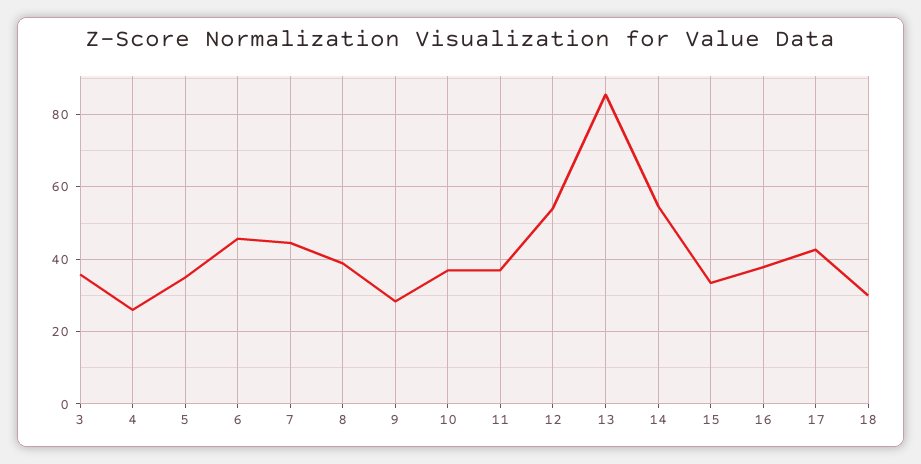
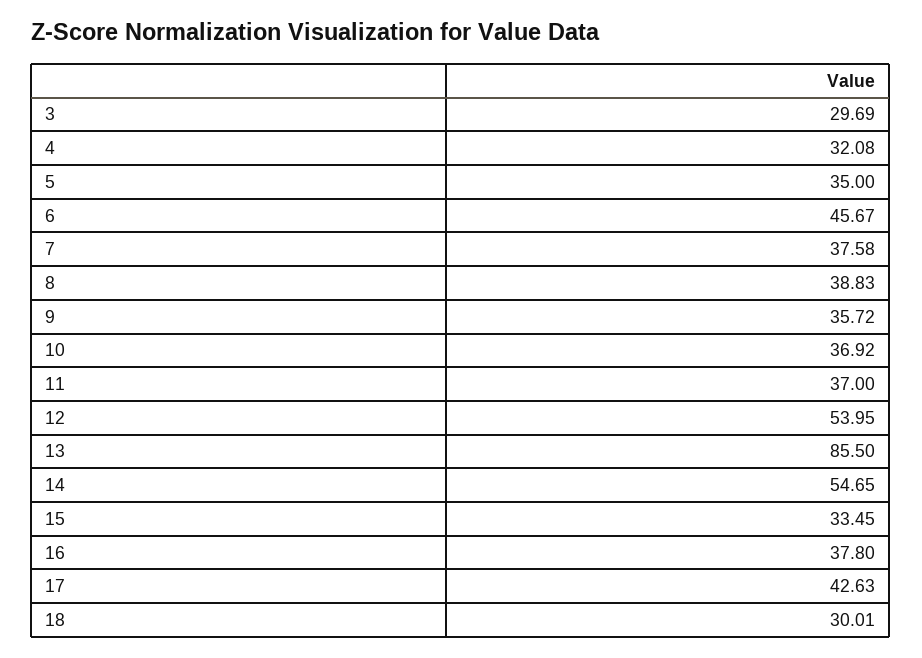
  {
-   "3": 36,
+   "3": 29.69,
-   "4": 26,
+   "4": 32.08,
    "5": 35,
    "6": 45.67,
-   "7": 44,
+   "7": 37.58,
    "8": 38.83,
-   "9": 28,
+   "9": 35.72,
    "10": 36.92,
    "11": 37,
    "12": 53.95,
    "13": 85.5,
    "14": 54.65,
    "15": 33.45,
    "16": 37.8,
    "17": 42.63,
    "18": 30.01
  }

